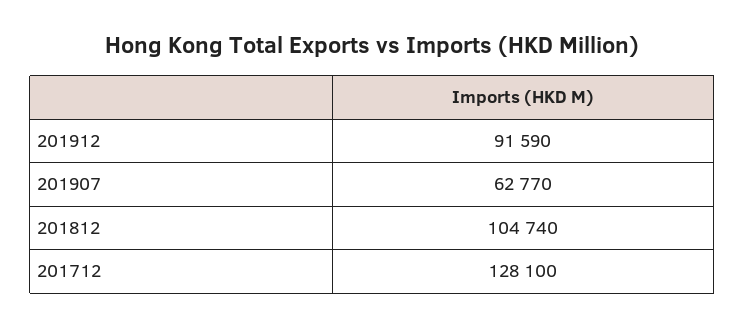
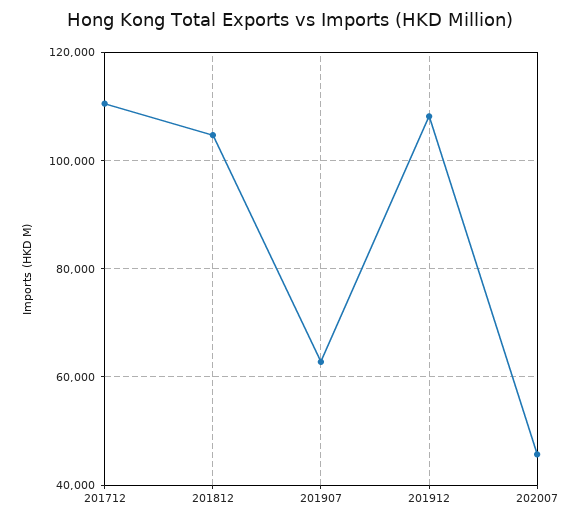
  {
-   "201912": 91590,
+   "201912": 108000,
    "201907": 62770,
    "201812": 104740,
-   "201712": 128100
+   "201712": 110000,
+   "202007": 46000
  }

